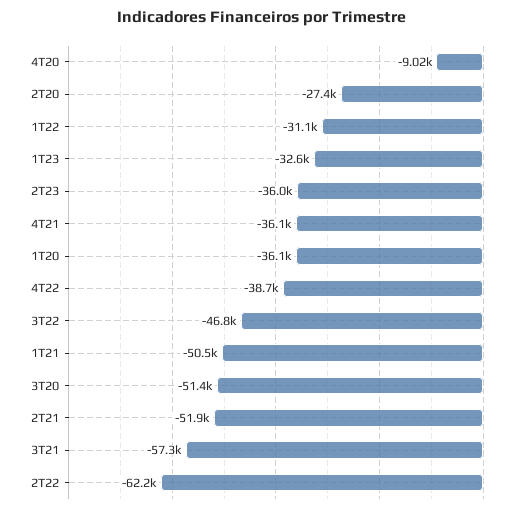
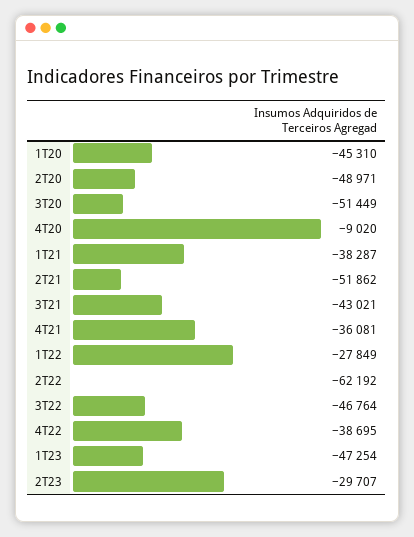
  {
    "4T20": -9020,
-   "2T20": -27400,
+   "2T20": -48971,
-   "1T22": -31100,
+   "1T22": -27849,
-   "1T23": -32600,
+   "1T23": -47254,
-   "2T23": -36000,
+   "2T23": -29707,
    "4T21": -36081,
-   "1T20": -36100,
+   "1T20": -45310,
    "4T22": -38695,
    "3T22": -46764,
-   "1T21": -50500,
+   "1T21": -38287,
    "3T20": -51449,
    "2T21": -51862,
-   "3T21": -57300,
+   "3T21": -43021,
    "2T22": -62192
  }

